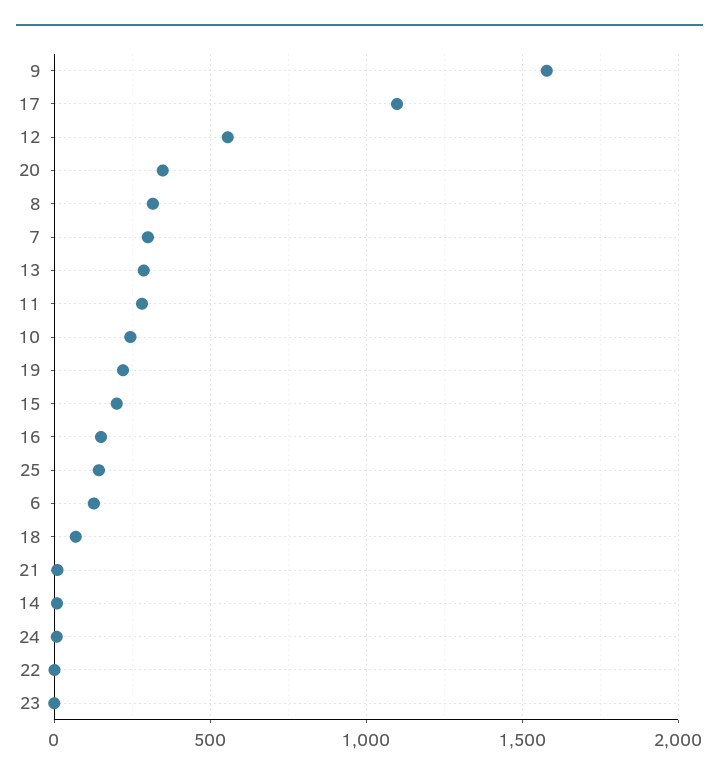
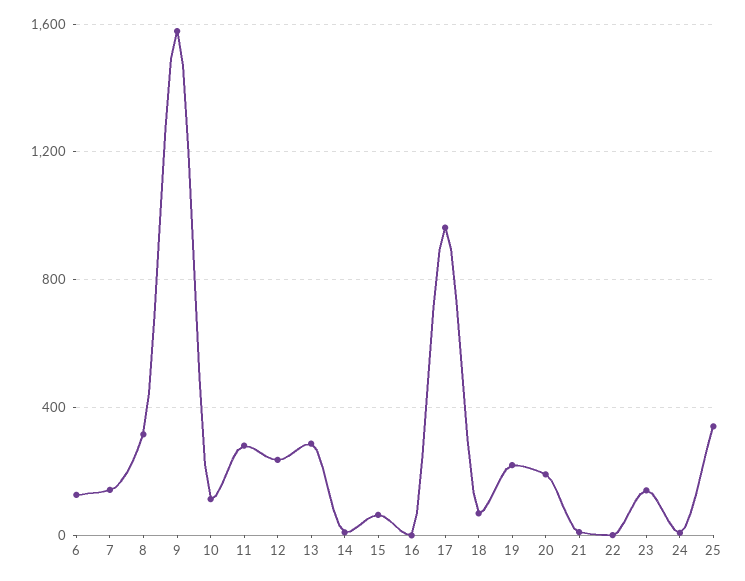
  {
    "9": 1600,
-   "17": 1100,
+   "17": 950,
-   "12": 550,
+   "12": 250,
-   "20": 350,
+   "20": 200,
    "8": 300,
-   "7": 300,
+   "7": 150,
    "13": 300,
    "11": 300,
-   "10": 250,
+   "10": 100,
    "19": 200,
-   "15": 200,
+   "15": 50,
-   "16": 150,
+   "16": 0,
-   "25": 150,
+   "25": 350,
    "6": 150,
    "18": 50,
    "21": 0,
    "14": 0,
    "24": 0,
    "22": 0,
-   "23": 0
+   "23": 150
  }

